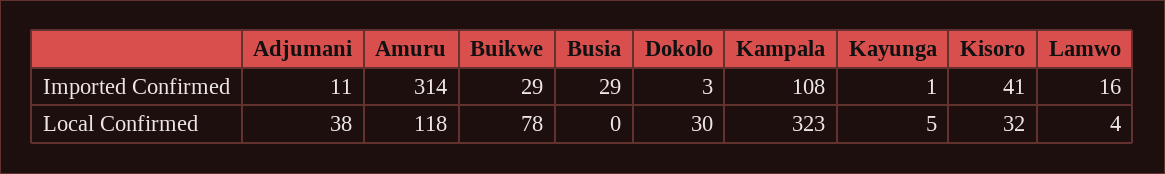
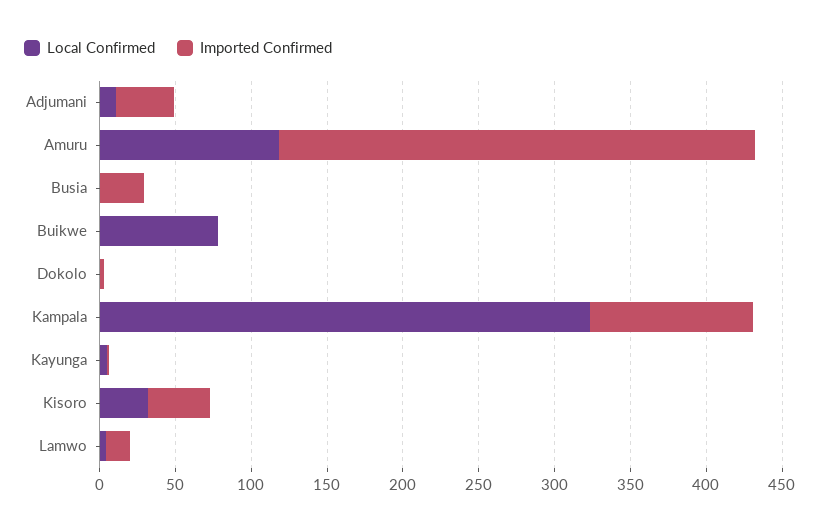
  {
    "Imported Confirmed": {
-     "Adjumani": 11,
+     "Adjumani": 40,
      "Amuru": 314,
-     "Buikwe": 29,
+     "Buikwe": 0,
      "Busia": 29,
      "Dokolo": 3,
      "Kampala": 108,
      "Kayunga": 1,
      "Kisoro": 41,
      "Lamwo": 16
    },
    "Local Confirmed": {
-     "Adjumani": 38,
+     "Adjumani": 10,
      "Amuru": 118,
      "Buikwe": 78,
      "Busia": 0,
-     "Dokolo": 30,
+     "Dokolo": 0,
      "Kampala": 323,
      "Kayunga": 5,
      "Kisoro": 32,
      "Lamwo": 4
    }
  }

